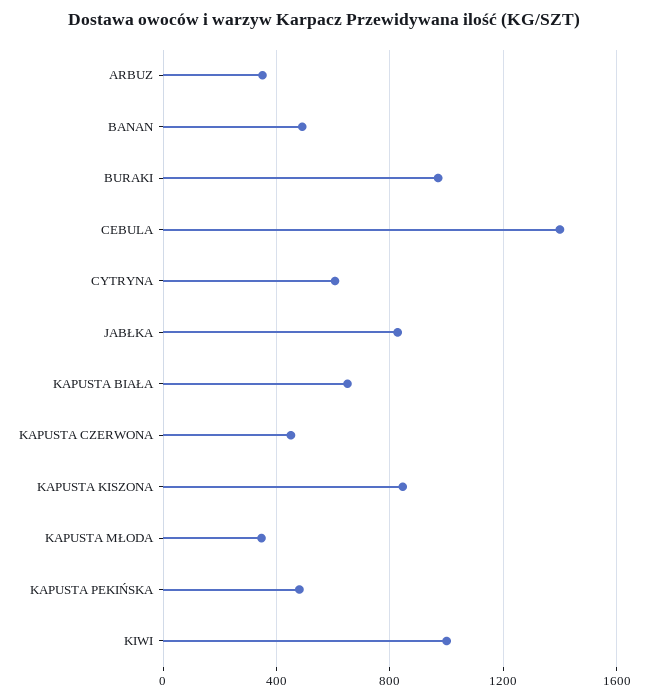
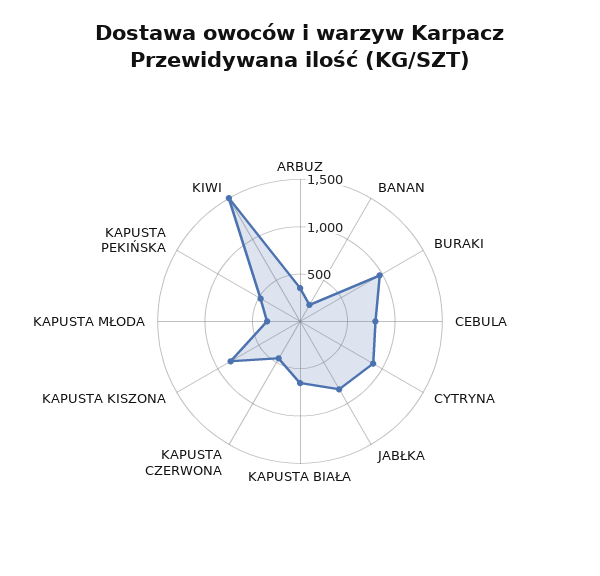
  {
    "ARBUZ": 350,
-   "BANAN": 500,
+   "BANAN": 200,
    "BURAKI": 950,
-   "CEBULA": 1400,
+   "CEBULA": 800,
-   "CYTRYNA": 600,
+   "CYTRYNA": 900,
    "JABŁKA": 850,
    "KAPUSTA BIAŁA": 650,
    "KAPUSTA CZERWONA": 450,
    "KAPUSTA KISZONA": 850,
    "KAPUSTA MŁODA": 350,
    "KAPUSTA PEKIŃSKA": 500,
-   "KIWI": 1000
+   "KIWI": 1500
  }

